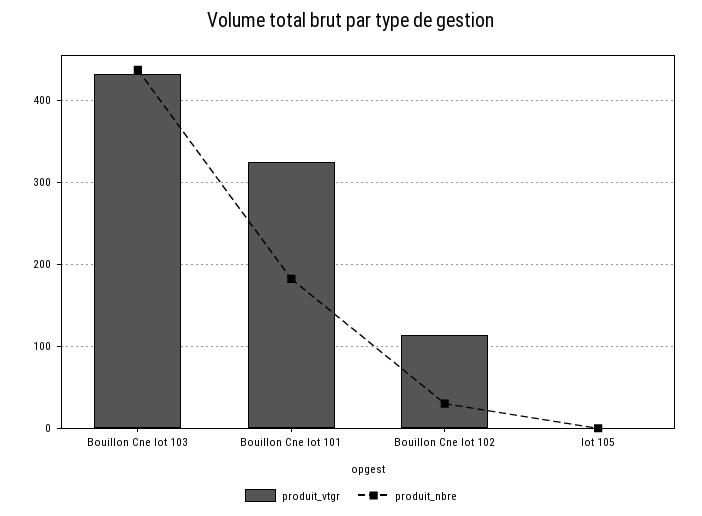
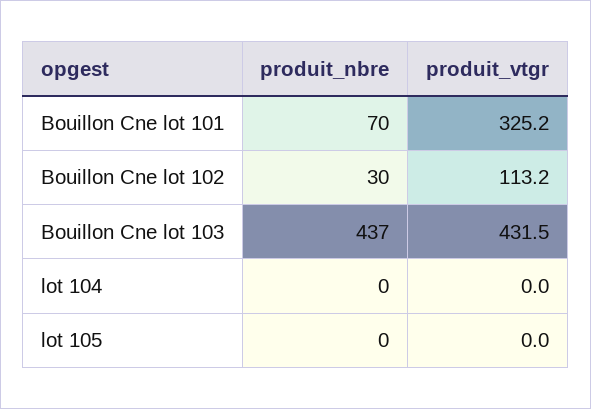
  {
    "produit_vtgr": {
      "Bouillon Cne lot 103": 431.5,
      "Bouillon Cne lot 101": 325.2,
      "Bouillon Cne lot 102": 113.2,
-     "lot 105": 0
+     "lot 105": 0,
+     "lot 104": 0
    },
    "produit_nbre": {
      "Bouillon Cne lot 103": 437,
-     "Bouillon Cne lot 101": 180,
+     "Bouillon Cne lot 101": 70,
      "Bouillon Cne lot 102": 30,
-     "lot 105": 0
+     "lot 105": 0,
+     "lot 104": 0
    }
  }

